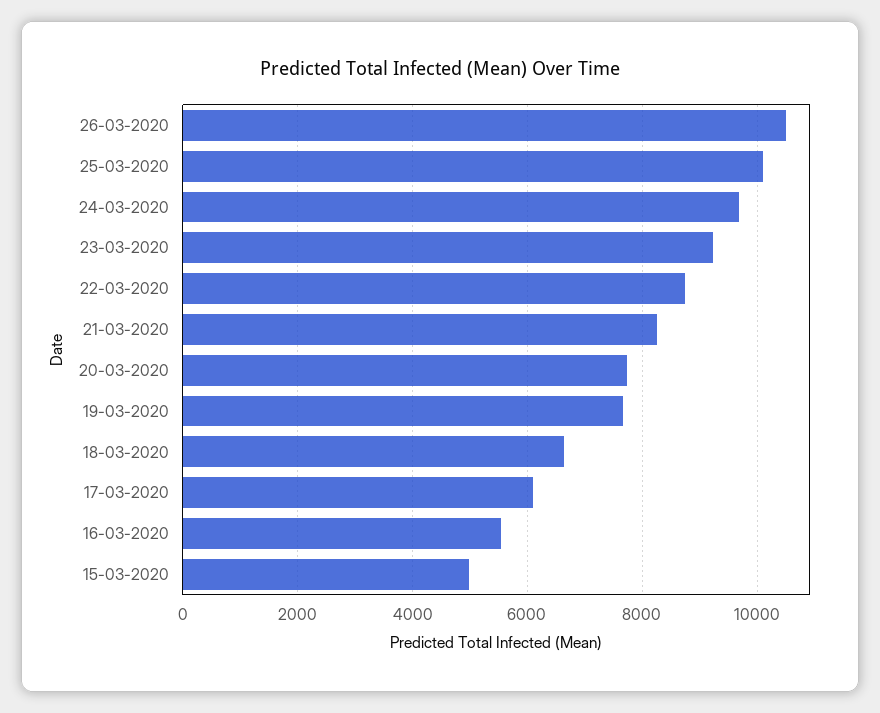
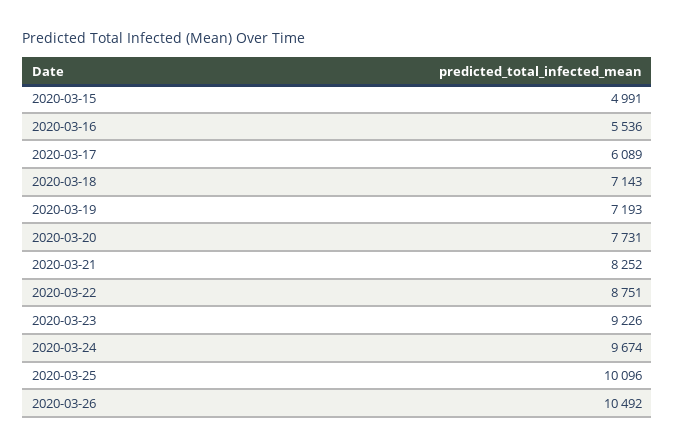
  {
    "26-03-2020": 10492,
    "25-03-2020": 10096,
    "24-03-2020": 9674,
    "23-03-2020": 9226,
    "22-03-2020": 8751,
    "21-03-2020": 8252,
    "20-03-2020": 7731,
-   "19-03-2020": 7600,
+   "19-03-2020": 7193,
-   "18-03-2020": 6600,
+   "18-03-2020": 7143,
    "17-03-2020": 6089,
    "16-03-2020": 5536,
    "15-03-2020": 4991
  }

